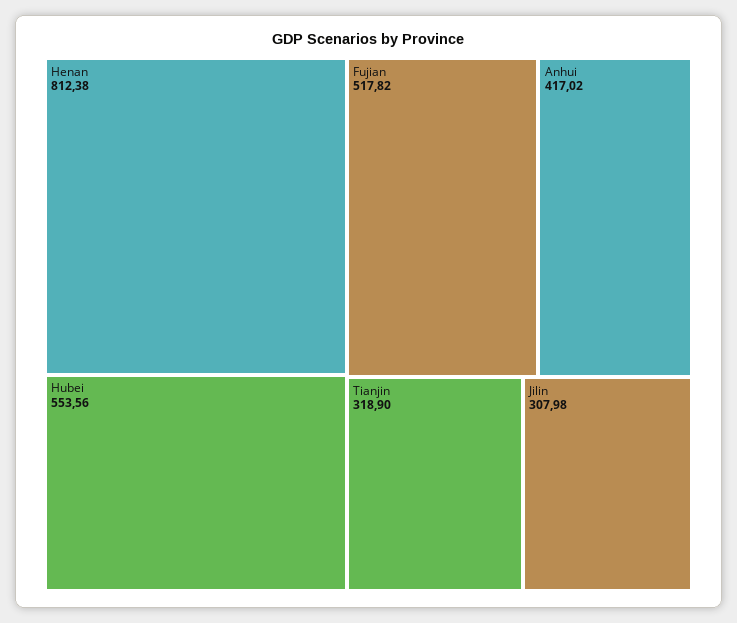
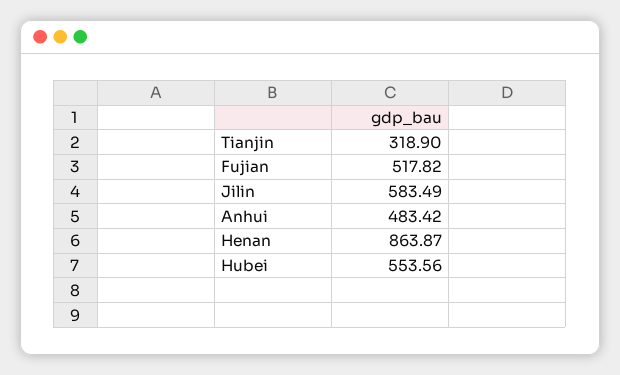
  {
-   "Henan": 812.38,
+   "Henan": 863.87,
    "Hubei": 553.56,
    "Fujian": 517.82,
-   "Anhui": 417.02,
+   "Anhui": 483.42,
    "Tianjin": 318.9,
-   "Jilin": 307.98
+   "Jilin": 583.49
  }

